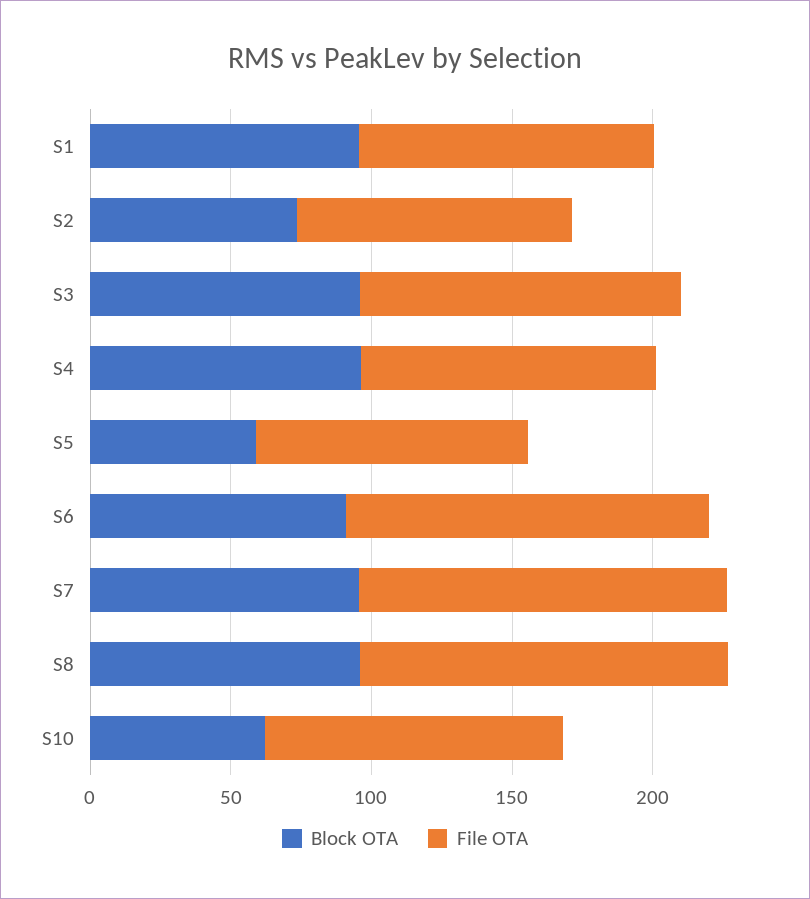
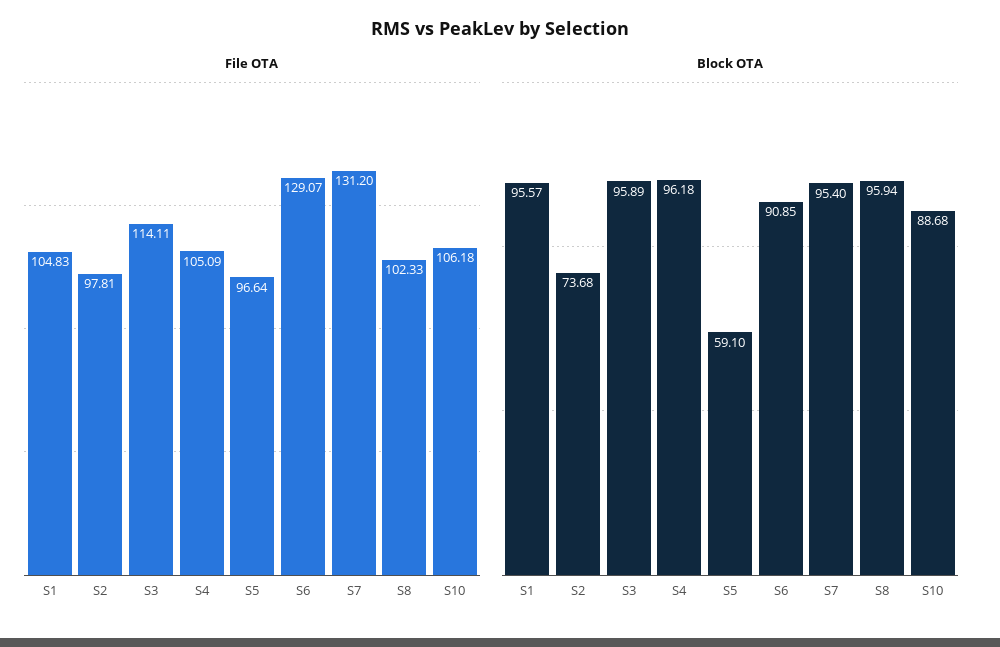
  {
    "Block OTA": {
      "S1": 95.57,
      "S2": 73.68,
      "S3": 95.89,
      "S4": 96.18,
      "S5": 59.1,
      "S6": 90.85,
      "S7": 95.4,
      "S8": 95.94,
-     "S10": 60
+     "S10": 88.68
    },
    "File OTA": {
      "S1": 104.83,
      "S2": 97.81,
      "S3": 114.11,
      "S4": 105.09,
      "S5": 96.64,
      "S6": 129.07,
      "S7": 131.2,
-     "S8": 130,
+     "S8": 102.33,
      "S10": 106.18
    }
  }

